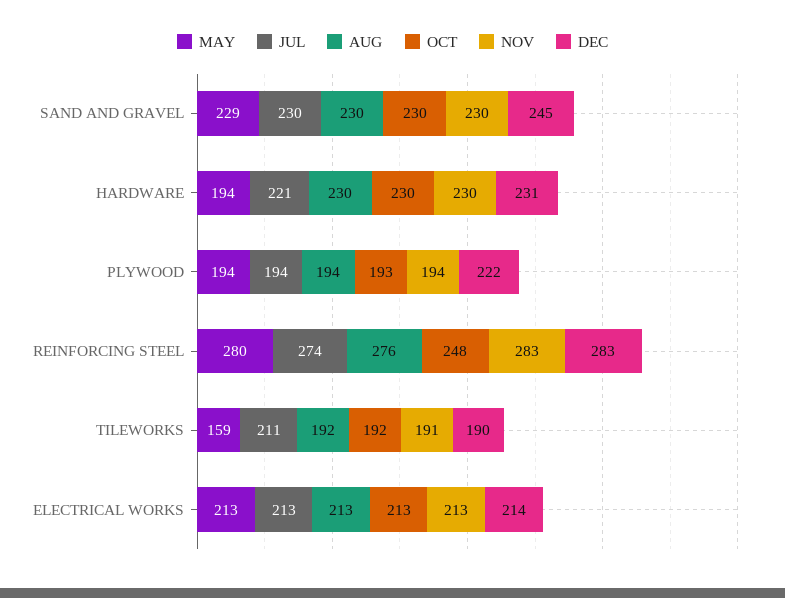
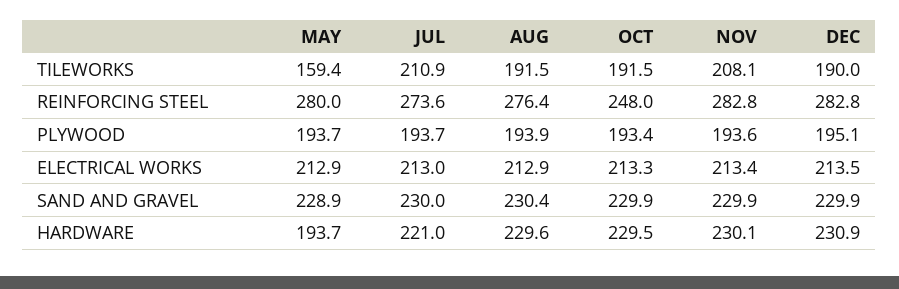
  {
    "MAY": {
      "SAND AND GRAVEL": 228.9,
      "HARDWARE": 193.7,
      "PLYWOOD": 193.7,
      "REINFORCING STEEL": 280,
      "TILEWORKS": 159.4,
      "ELECTRICAL WORKS": 212.9
    },
    "JUL": {
      "SAND AND GRAVEL": 230,
      "HARDWARE": 221,
      "PLYWOOD": 193.7,
      "REINFORCING STEEL": 273.6,
      "TILEWORKS": 210.9,
      "ELECTRICAL WORKS": 213
    },
    "AUG": {
      "SAND AND GRAVEL": 230.4,
      "HARDWARE": 229.6,
      "PLYWOOD": 193.9,
      "REINFORCING STEEL": 276.4,
      "TILEWORKS": 191.5,
      "ELECTRICAL WORKS": 212.9
    },
    "OCT": {
      "SAND AND GRAVEL": 229.9,
      "HARDWARE": 229.5,
      "PLYWOOD": 193.4,
      "REINFORCING STEEL": 248,
      "TILEWORKS": 191.5,
      "ELECTRICAL WORKS": 213.3
    },
    "NOV": {
      "SAND AND GRAVEL": 229.9,
      "HARDWARE": 230.1,
      "PLYWOOD": 193.6,
      "REINFORCING STEEL": 282.8,
-     "TILEWORKS": 191,
+     "TILEWORKS": 208.1,
      "ELECTRICAL WORKS": 213.4
    },
    "DEC": {
-     "SAND AND GRAVEL": 245,
+     "SAND AND GRAVEL": 229.9,
      "HARDWARE": 230.9,
-     "PLYWOOD": 222,
+     "PLYWOOD": 195.1,
      "REINFORCING STEEL": 282.8,
      "TILEWORKS": 190,
      "ELECTRICAL WORKS": 213.5
    }
  }

